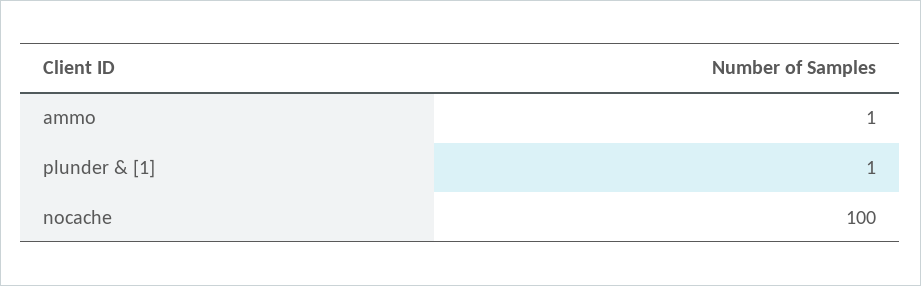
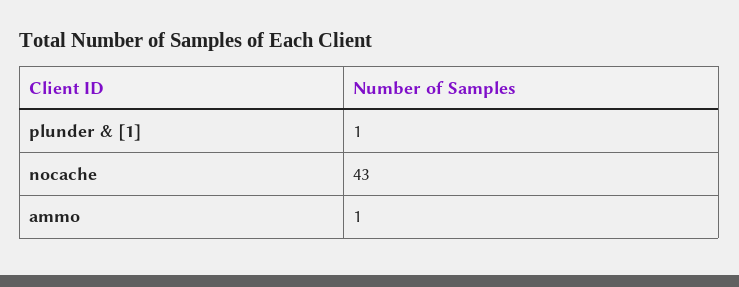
  {
    "ammo": 1,
    "plunder & [1]": 1,
-   "nocache": 100
+   "nocache": 43
  }

